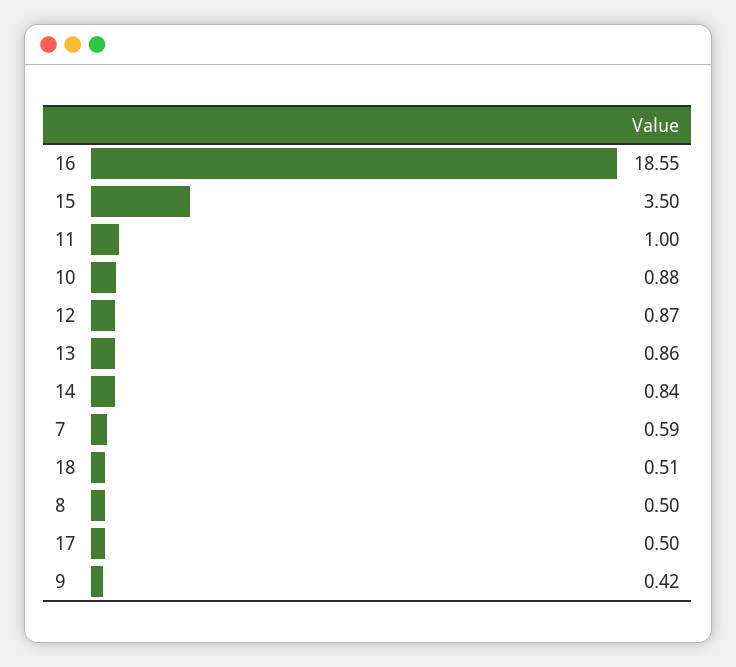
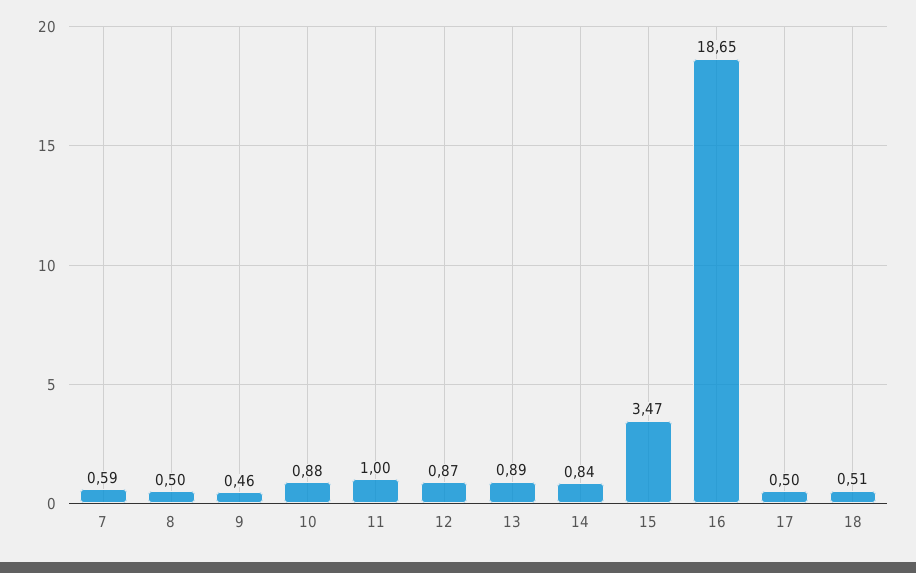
  {
-   "16": 18.55,
+   "16": 18.65,
-   "15": 3.5,
+   "15": 3.47,
    "11": 1,
    "10": 0.88,
    "12": 0.87,
-   "13": 0.86,
+   "13": 0.89,
    "14": 0.84,
    "7": 0.59,
    "18": 0.51,
    "8": 0.5,
    "17": 0.5,
-   "9": 0.42
+   "9": 0.46
  }

